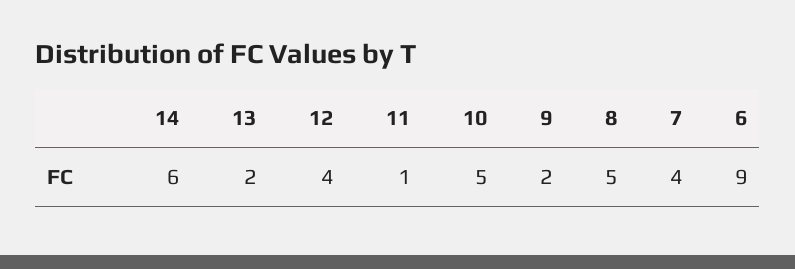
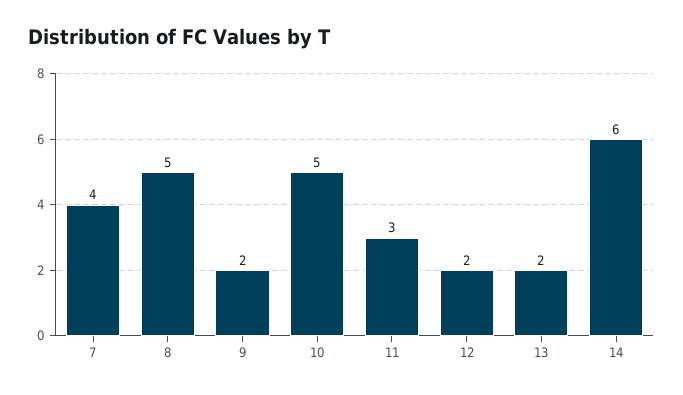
  {
    "14": 6,
    "13": 2,
-   "12": 4,
+   "12": 2,
-   "11": 1,
+   "11": 3,
    "10": 5,
    "9": 2,
    "8": 5,
-   "7": 4,
+   "7": 4
-   "6": 9
  }

